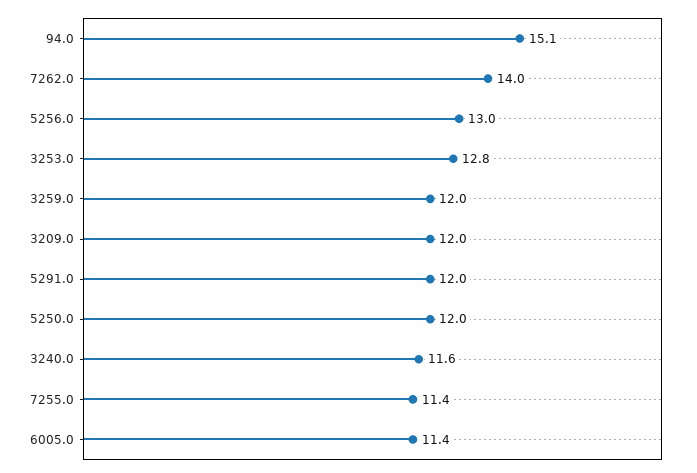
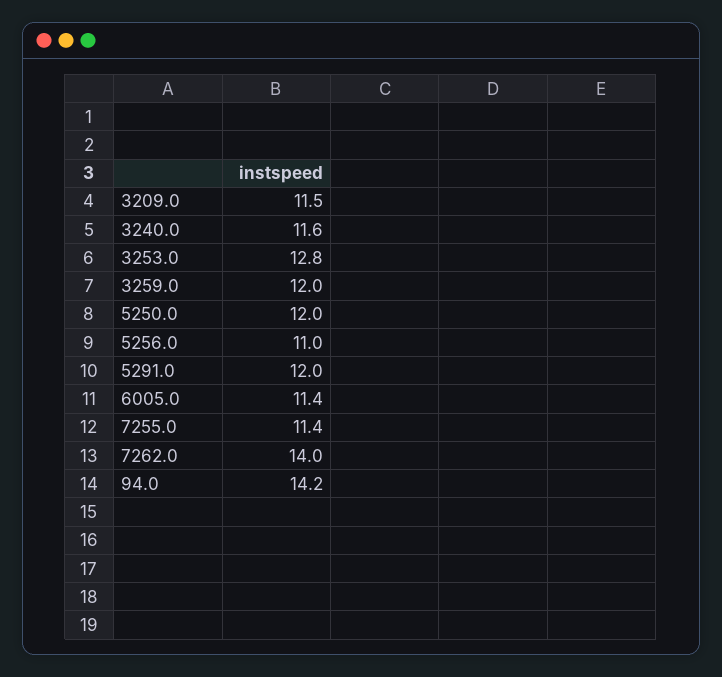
  {
-   "94.0": 15.1,
+   "94.0": 14.2,
    "7262.0": 14,
-   "5256.0": 13,
+   "5256.0": 11,
    "3253.0": 12.8,
    "3259.0": 12,
-   "3209.0": 12,
+   "3209.0": 11.5,
    "5291.0": 12,
    "5250.0": 12,
    "3240.0": 11.6,
    "7255.0": 11.4,
    "6005.0": 11.4
  }

